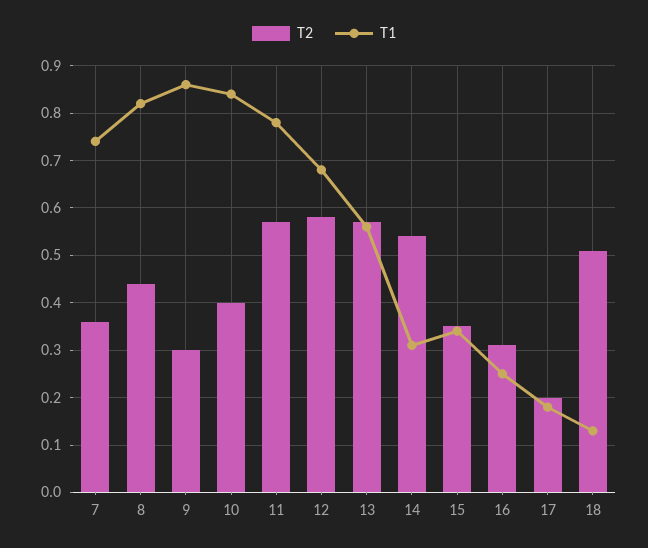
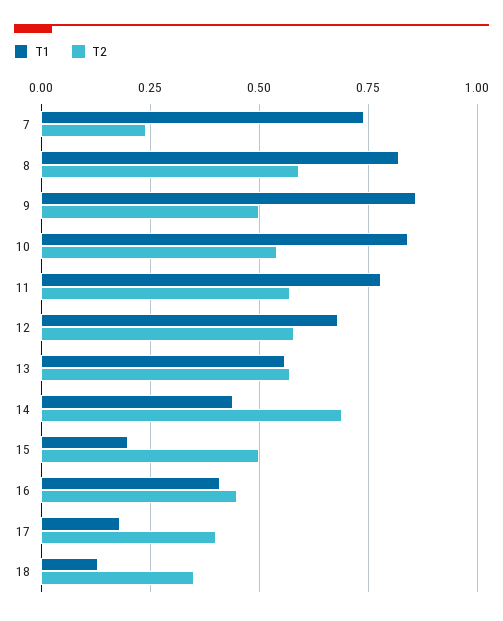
  {
    "T2": {
-     "7": 0.35,
+     "7": 0.25,
-     "8": 0.45,
+     "8": 0.6,
-     "9": 0.3,
+     "9": 0.5,
-     "10": 0.4,
+     "10": 0.55,
      "11": 0.55,
      "12": 0.6,
      "13": 0.55,
-     "14": 0.55,
+     "14": 0.7,
-     "15": 0.35,
+     "15": 0.5,
-     "16": 0.3,
+     "16": 0.45,
-     "17": 0.2,
+     "17": 0.4,
-     "18": 0.5
+     "18": 0.35
    },
    "T1": {
      "7": 0.75,
      "8": 0.8,
      "9": 0.85,
      "10": 0.85,
      "11": 0.8,
      "12": 0.7,
      "13": 0.55,
-     "14": 0.3,
+     "14": 0.45,
-     "15": 0.35,
+     "15": 0.2,
-     "16": 0.25,
+     "16": 0.4,
      "17": 0.2,
      "18": 0.15
    }
  }

